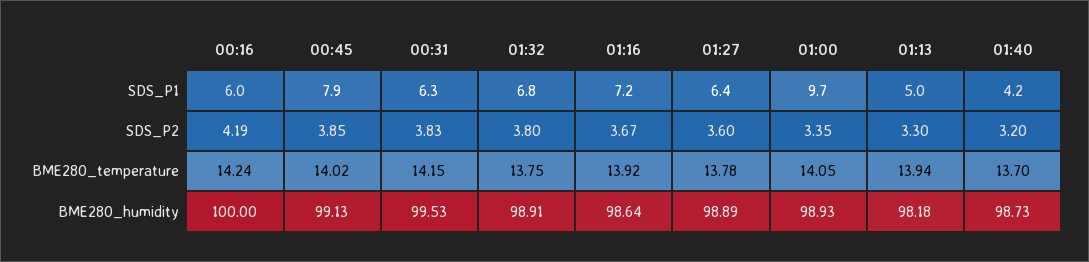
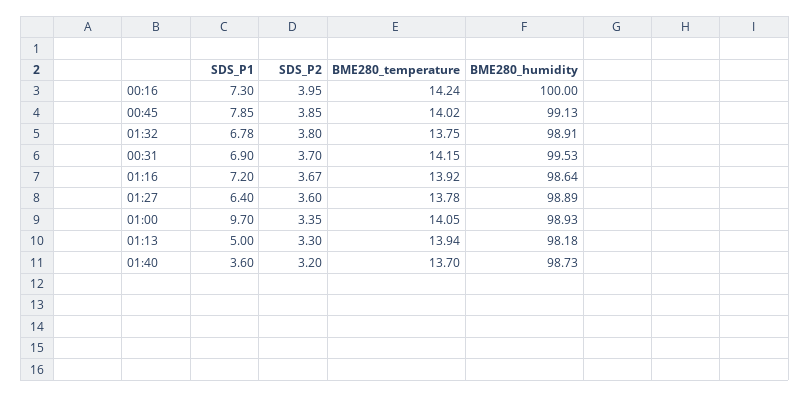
  {
    "00:16": {
-     "SDS_P1": 6,
+     "SDS_P1": 7.3,
-     "SDS_P2": 4.19,
+     "SDS_P2": 3.95,
      "BME280_temperature": 14.24,
      "BME280_humidity": 100
    },
    "00:45": {
      "SDS_P1": 7.85,
      "SDS_P2": 3.85,
      "BME280_temperature": 14.02,
      "BME280_humidity": 99.13
    },
    "00:31": {
-     "SDS_P1": 6.3,
+     "SDS_P1": 6.9,
-     "SDS_P2": 3.83,
+     "SDS_P2": 3.7,
      "BME280_temperature": 14.15,
      "BME280_humidity": 99.53
    },
    "01:32": {
      "SDS_P1": 6.78,
      "SDS_P2": 3.8,
      "BME280_temperature": 13.75,
      "BME280_humidity": 98.91
    },
    "01:16": {
      "SDS_P1": 7.2,
      "SDS_P2": 3.67,
      "BME280_temperature": 13.92,
      "BME280_humidity": 98.64
    },
    "01:27": {
      "SDS_P1": 6.4,
      "SDS_P2": 3.6,
      "BME280_temperature": 13.78,
      "BME280_humidity": 98.89
    },
    "01:00": {
      "SDS_P1": 9.7,
      "SDS_P2": 3.35,
      "BME280_temperature": 14.05,
      "BME280_humidity": 98.93
    },
    "01:13": {
      "SDS_P1": 5,
      "SDS_P2": 3.3,
      "BME280_temperature": 13.94,
      "BME280_humidity": 98.18
    },
    "01:40": {
-     "SDS_P1": 4.2,
+     "SDS_P1": 3.6,
      "SDS_P2": 3.2,
      "BME280_temperature": 13.7,
      "BME280_humidity": 98.73
    }
  }

